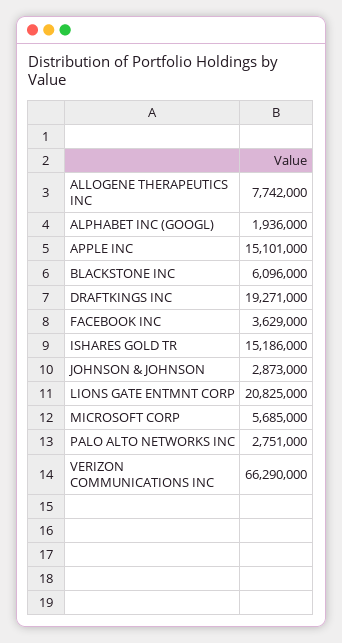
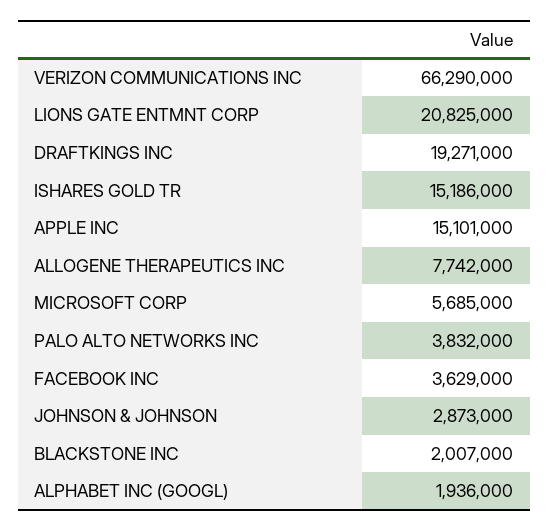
  {
    "ALLOGENE THERAPEUTICS INC": 7742000,
    "ALPHABET INC (GOOGL)": 1936000,
    "APPLE INC": 15101000,
-   "BLACKSTONE INC": 6096000,
+   "BLACKSTONE INC": 2007000,
    "DRAFTKINGS INC": 19271000,
    "FACEBOOK INC": 3629000,
    "ISHARES GOLD TR": 15186000,
    "JOHNSON & JOHNSON": 2873000,
    "LIONS GATE ENTMNT CORP": 20825000,
    "MICROSOFT CORP": 5685000,
-   "PALO ALTO NETWORKS INC": 2751000,
+   "PALO ALTO NETWORKS INC": 3832000,
    "VERIZON COMMUNICATIONS INC": 66290000
  }

